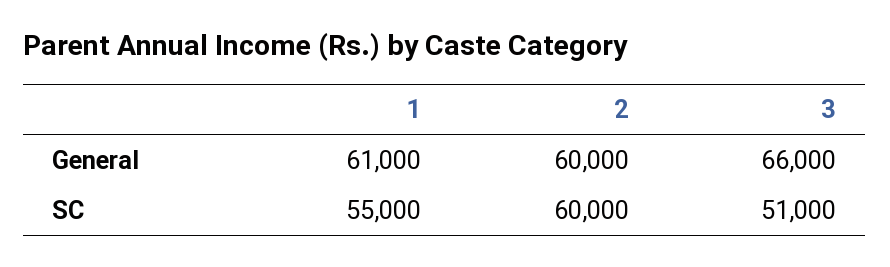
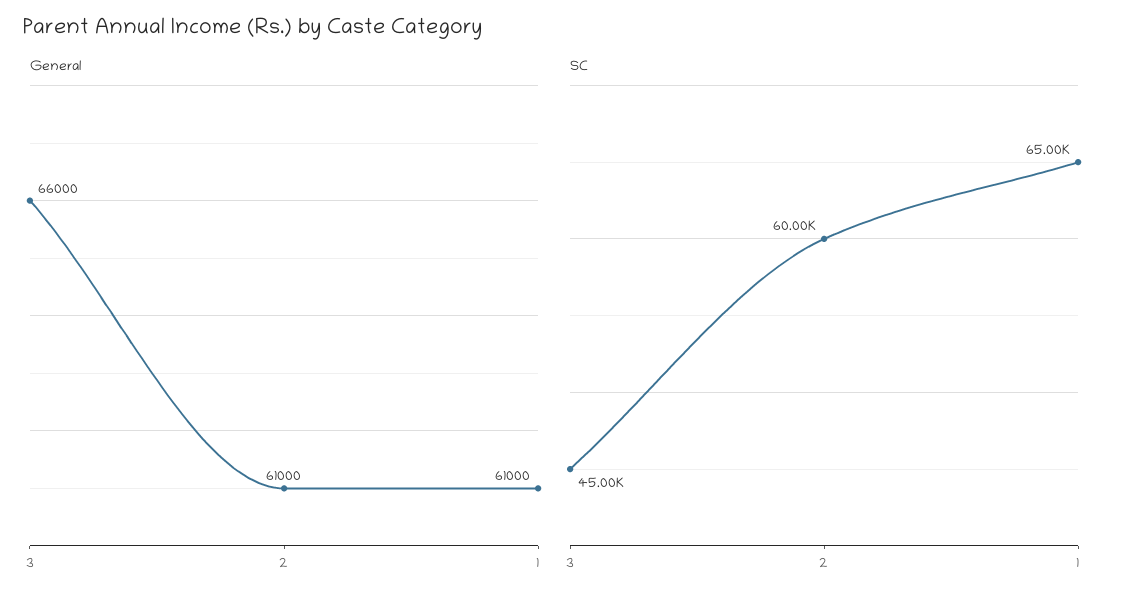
  {
    "General": {
      "1": 61000,
-     "2": 60000,
+     "2": 61000,
      "3": 66000
    },
    "SC": {
-     "1": 55000,
+     "1": 65000,
      "2": 60000,
-     "3": 51000
+     "3": 45000
    }
  }

